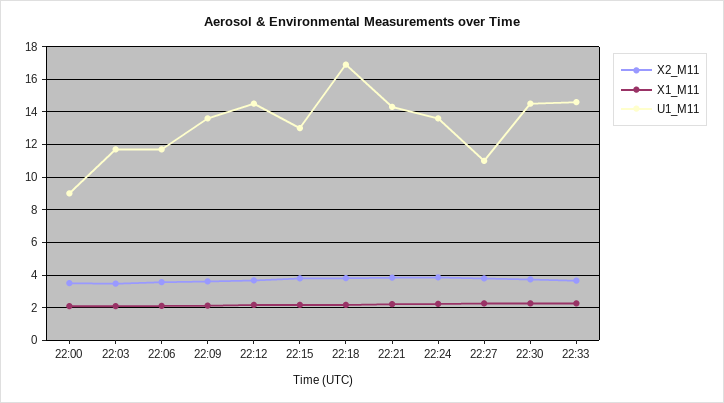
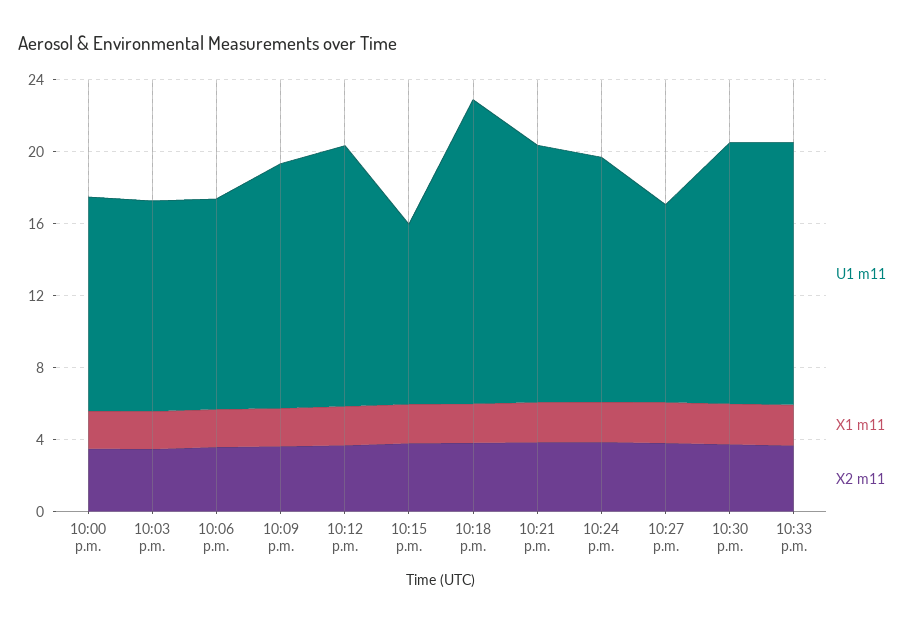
  {
    "X2_M11": {
      "22:00": 3.5,
      "22:03": 3.5,
      "22:06": 3.5,
      "22:09": 3.5,
      "22:12": 3.5,
      "22:15": 4,
      "22:18": 4,
      "22:21": 4,
      "22:24": 4,
      "22:27": 4,
      "22:30": 3.5,
      "22:33": 3.5
    },
    "X1_M11": {
      "22:00": 2,
      "22:03": 2,
      "22:06": 2,
      "22:09": 2,
      "22:12": 2,
      "22:15": 2,
      "22:18": 2,
      "22:21": 2,
      "22:24": 2,
      "22:27": 2.5,
      "22:30": 2.5,
      "22:33": 2.5
    },
    "U1_M11": {
-     "22:00": 9,
+     "22:00": 12,
      "22:03": 11.5,
      "22:06": 11.5,
      "22:09": 13.5,
      "22:12": 14.5,
-     "22:15": 13,
+     "22:15": 10,
      "22:18": 17,
      "22:21": 14.5,
      "22:24": 13.5,
      "22:27": 11,
      "22:30": 14.5,
      "22:33": 14.5
    }
  }

